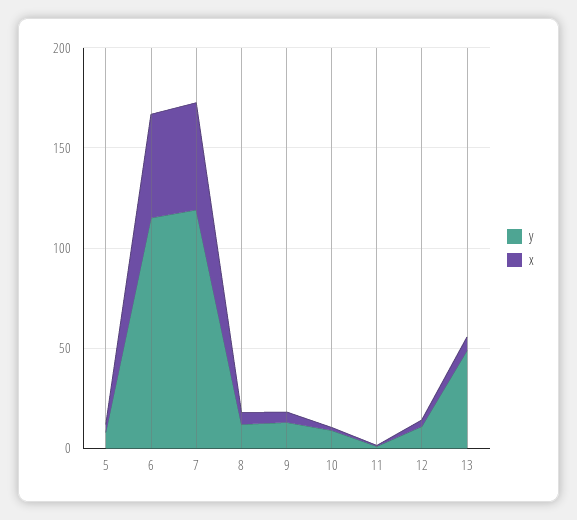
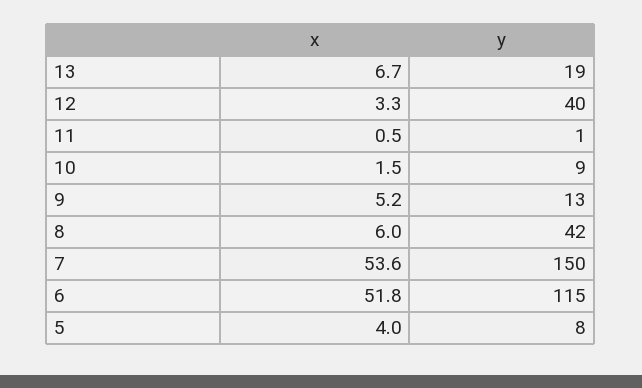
  {
    "y": {
      "5": 8,
      "6": 115,
-     "7": 120,
+     "7": 150,
-     "8": 10,
+     "8": 42,
      "9": 13,
      "10": 9,
      "11": 1,
-     "12": 10,
+     "12": 40,
-     "13": 50
+     "13": 19
    },
    "x": {
      "5": 4,
      "6": 51.8,
      "7": 53.6,
      "8": 6,
      "9": 5.2,
      "10": 1.5,
      "11": 0.5,
      "12": 3.3,
      "13": 6.7
    }
  }

